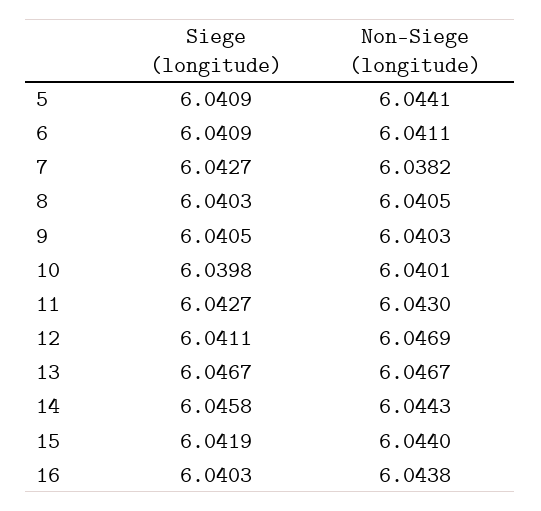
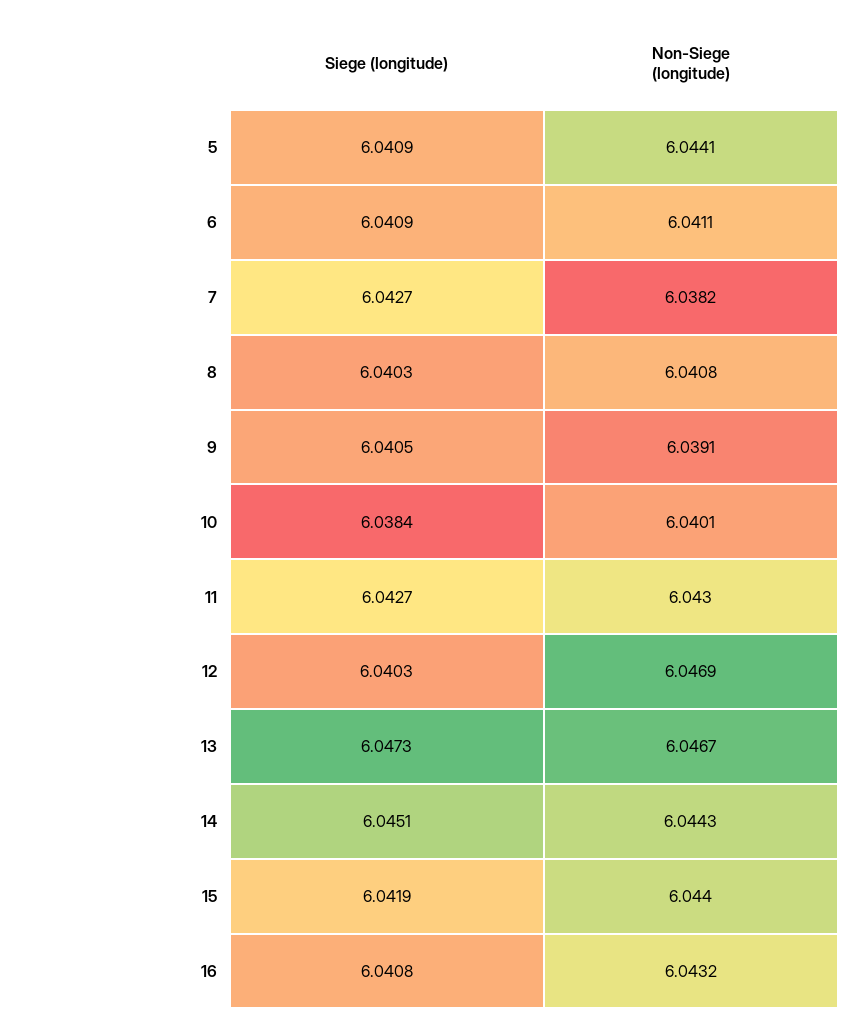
  {
    "Siege (longitude)": {
      "5": 6.0409,
      "6": 6.0409,
      "7": 6.0427,
      "8": 6.0403,
      "9": 6.0405,
-     "10": 6.0398,
+     "10": 6.0384,
      "11": 6.0427,
-     "12": 6.0411,
+     "12": 6.0403,
-     "13": 6.0467,
+     "13": 6.0473,
-     "14": 6.0458,
+     "14": 6.0451,
      "15": 6.0419,
-     "16": 6.0403
+     "16": 6.0408
    },
    "Non-Siege (longitude)": {
      "5": 6.0441,
      "6": 6.0411,
      "7": 6.0382,
-     "8": 6.0405,
+     "8": 6.0408,
-     "9": 6.0403,
+     "9": 6.0391,
      "10": 6.0401,
      "11": 6.043,
      "12": 6.0469,
      "13": 6.0467,
      "14": 6.0443,
      "15": 6.044,
-     "16": 6.0438
+     "16": 6.0432
    }
  }

